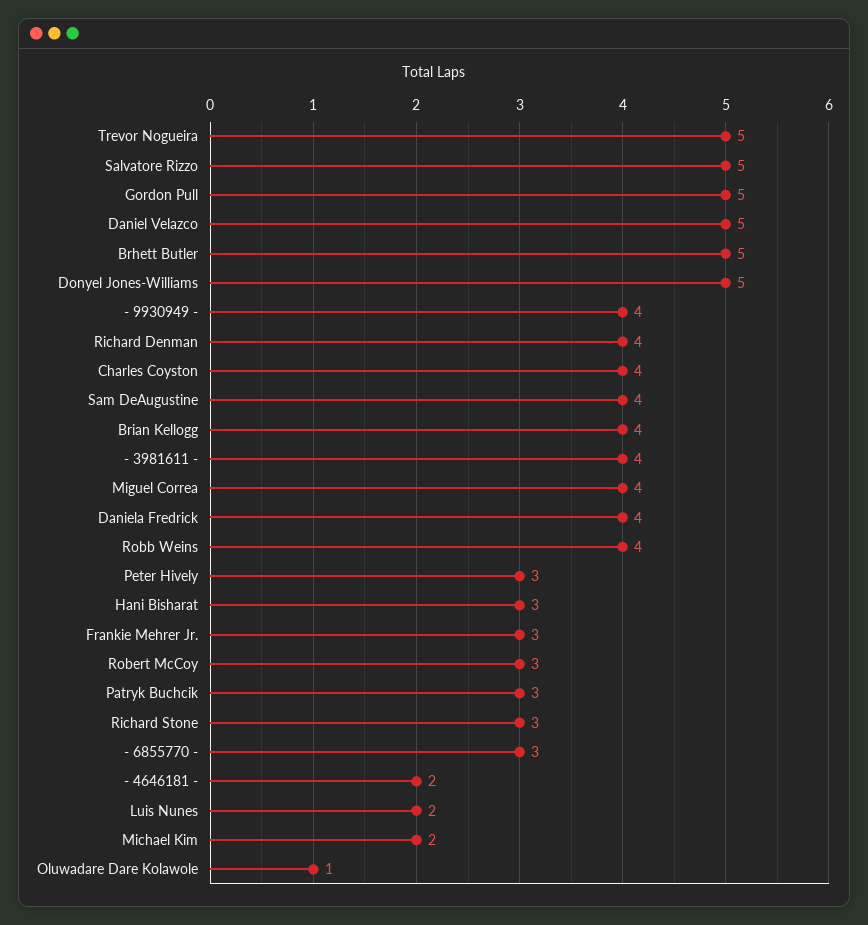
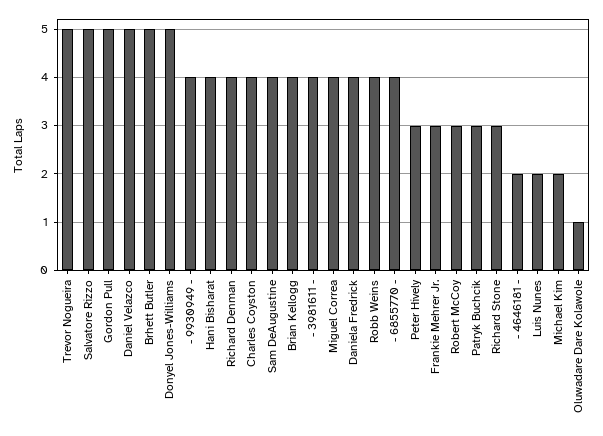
  {
    "Trevor Nogueira": 5,
    "Salvatore Rizzo": 5,
    "Gordon Pull": 5,
    "Daniel Velazco": 5,
    "Brhett Butler": 5,
    "Donyel Jones-Williams": 5,
    "- 9930949 -": 4,
    "Richard Denman": 4,
    "Charles Coyston": 4,
    "Sam DeAugustine": 4,
    "Brian Kellogg": 4,
    "- 3981611 -": 4,
    "Miguel Correa": 4,
    "Daniela Fredrick": 4,
    "Robb Weins": 4,
    "Peter Hively": 3,
-   "Hani Bisharat": 3,
+   "Hani Bisharat": 4,
    "Frankie Mehrer Jr.": 3,
    "Robert McCoy": 3,
    "Patryk Buchcik": 3,
    "Richard Stone": 3,
-   "- 6855770 -": 3,
+   "- 6855770 -": 4,
    "- 4646181 -": 2,
    "Luis Nunes": 2,
    "Michael Kim": 2,
    "Oluwadare Dare Kolawole": 1
  }

